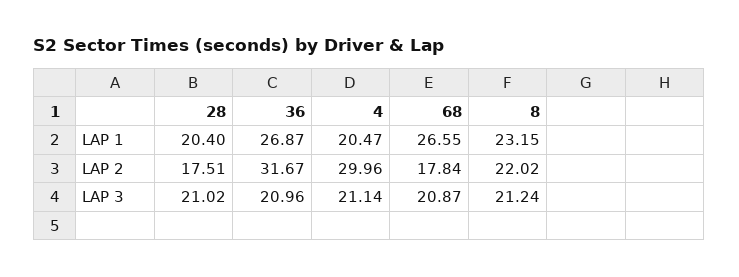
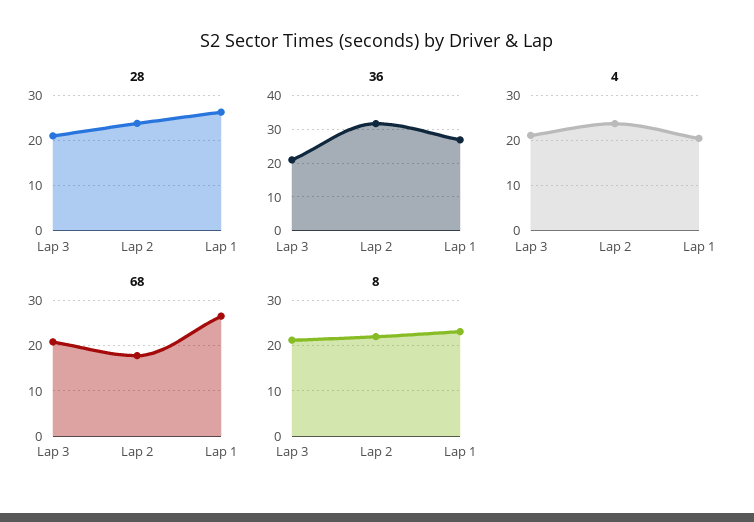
  {
    "28": {
-     "LAP 1": 20.4,
+     "LAP 1": 26,
-     "LAP 2": 17.51,
+     "LAP 2": 24,
      "LAP 3": 21.02
    },
    "36": {
      "LAP 1": 26.87,
      "LAP 2": 31.67,
      "LAP 3": 20.96
    },
    "4": {
      "LAP 1": 20.47,
-     "LAP 2": 29.96,
+     "LAP 2": 24,
      "LAP 3": 21.14
    },
    "68": {
      "LAP 1": 26.55,
      "LAP 2": 17.84,
      "LAP 3": 20.87
    },
    "8": {
      "LAP 1": 23.15,
      "LAP 2": 22.02,
      "LAP 3": 21.24
    }
  }

